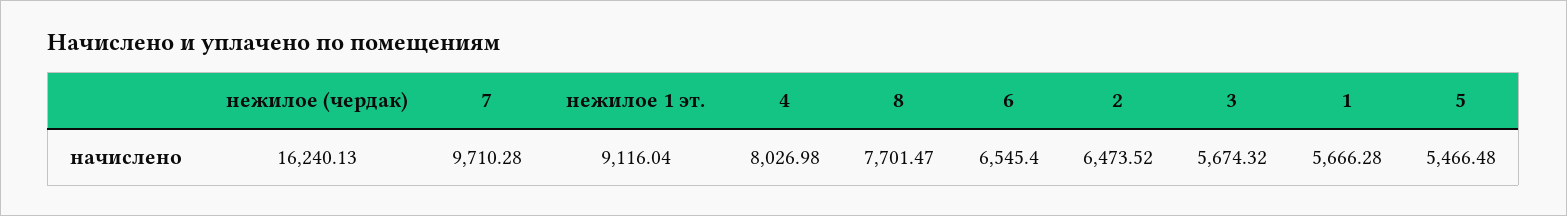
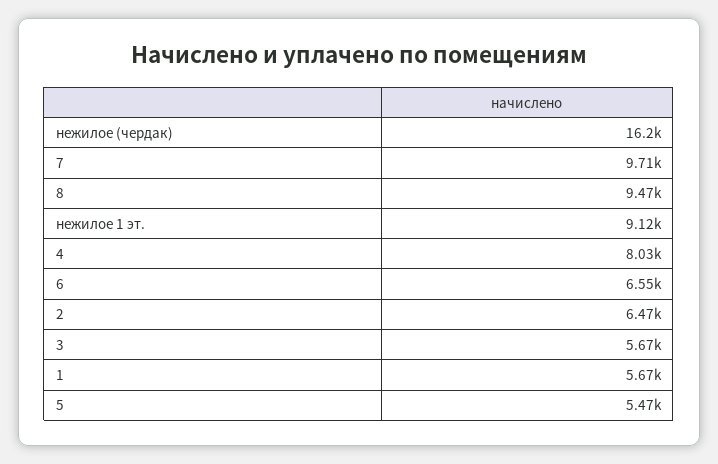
  {
    "нежилое (чердак)": 16240.13,
    "7": 9710.28,
    "нежилое 1 эт.": 9116.04,
    "4": 8026.98,
-   "8": 7701.47,
+   "8": 9470,
    "6": 6545.4,
    "2": 6473.52,
    "3": 5674.32,
    "1": 5666.28,
    "5": 5466.48
  }

